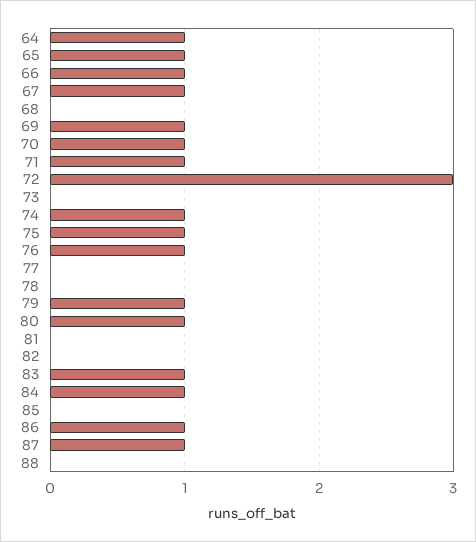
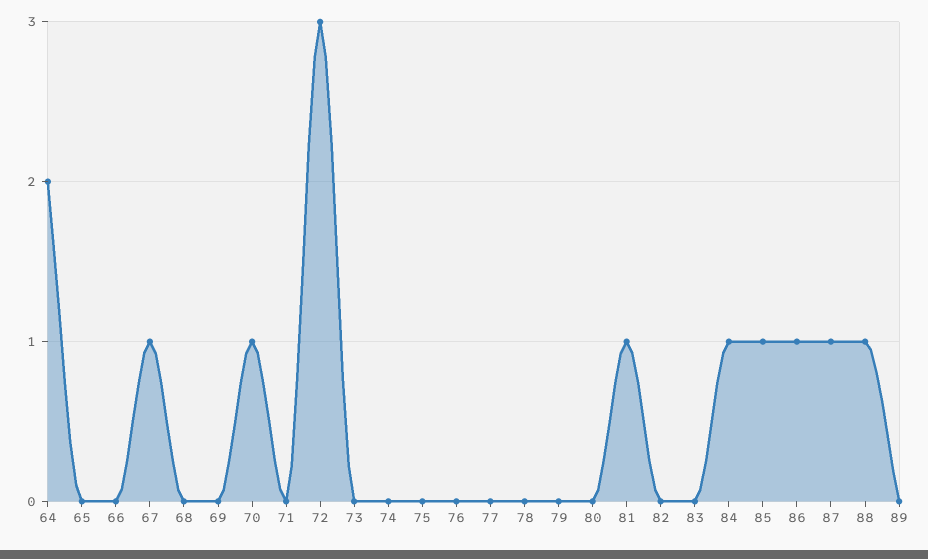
  {
-   "64": 1,
+   "64": 2,
-   "65": 1,
+   "65": 0,
-   "66": 1,
+   "66": 0,
    "67": 1,
    "68": 0,
-   "69": 1,
+   "69": 0,
    "70": 1,
-   "71": 1,
+   "71": 0,
    "72": 3,
    "73": 0,
-   "74": 1,
+   "74": 0,
-   "75": 1,
+   "75": 0,
-   "76": 1,
+   "76": 0,
    "77": 0,
    "78": 0,
-   "79": 1,
+   "79": 0,
-   "80": 1,
+   "80": 0,
-   "81": 0,
+   "81": 1,
    "82": 0,
-   "83": 1,
+   "83": 0,
    "84": 1,
-   "85": 0,
+   "85": 1,
    "86": 1,
    "87": 1,
-   "88": 0
+   "88": 1,
+   "89": 0
  }

